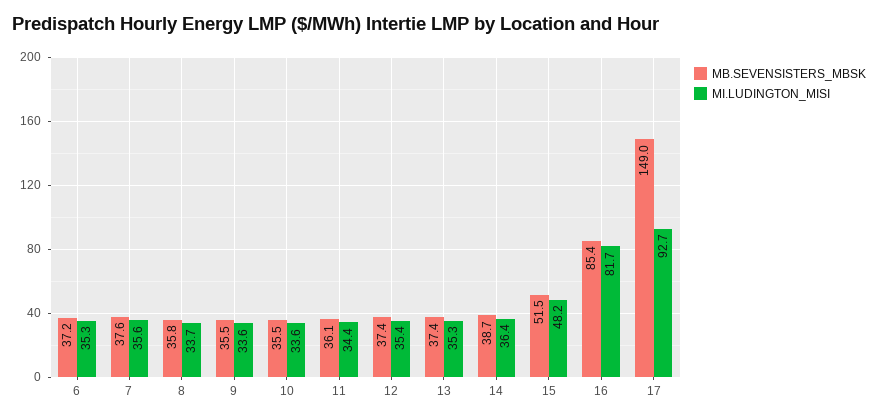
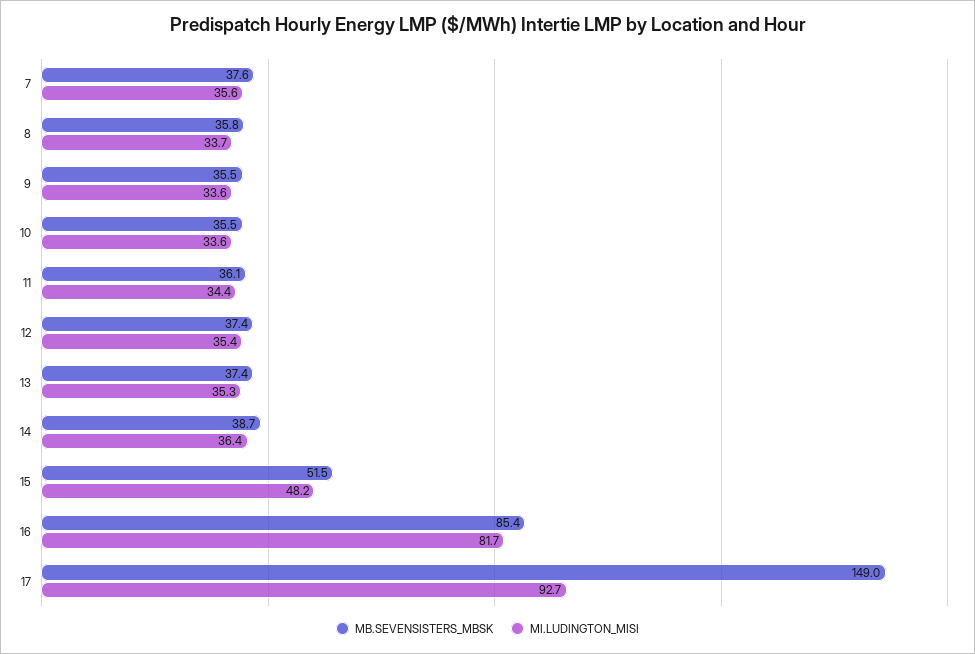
  {
    "MB.SEVENSISTERS_MBSK": {
-     "6": 37.2,
      "7": 37.6,
      "8": 35.8,
      "9": 35.5,
      "10": 35.5,
      "11": 36.1,
      "12": 37.4,
      "13": 37.4,
      "14": 38.7,
      "15": 51.5,
      "16": 85.4,
      "17": 149
    },
    "MI.LUDINGTON_MISI": {
-     "6": 35.3,
      "7": 35.6,
      "8": 33.7,
      "9": 33.6,
      "10": 33.6,
      "11": 34.4,
      "12": 35.4,
      "13": 35.3,
      "14": 36.4,
      "15": 48.2,
      "16": 81.7,
      "17": 92.7
    }
  }

